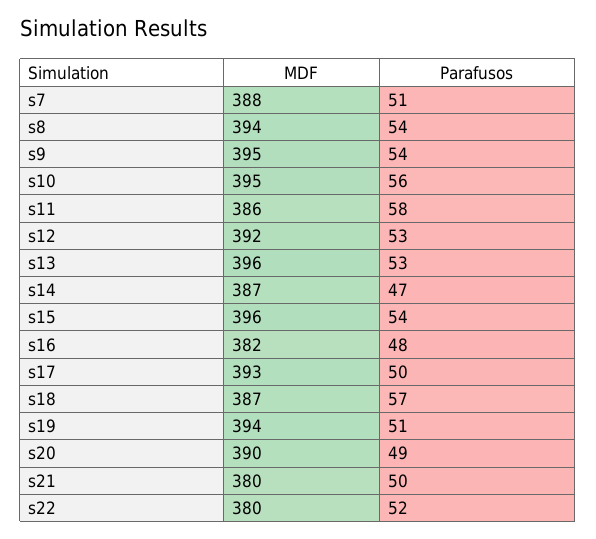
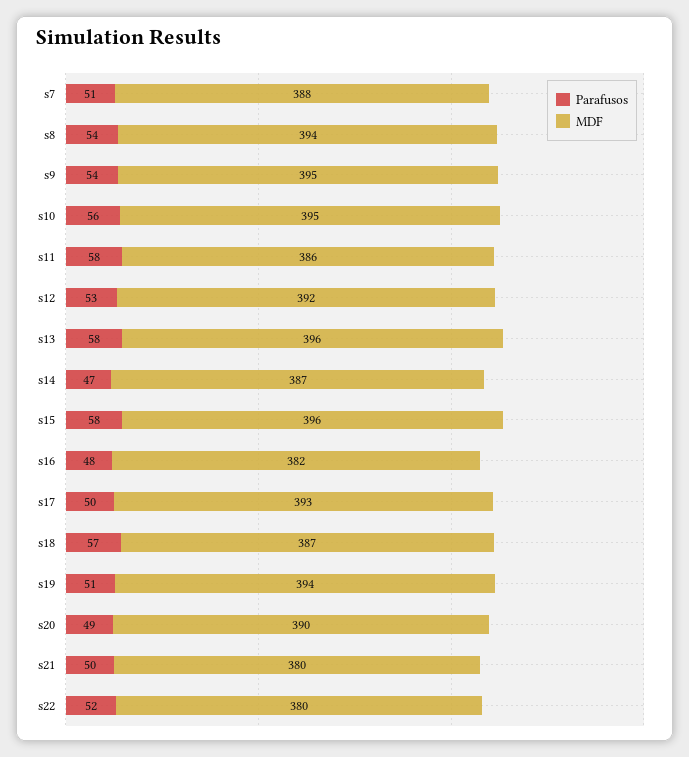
  {
    "MDF": {
      "s7": 388,
      "s8": 394,
      "s9": 395,
      "s10": 395,
      "s11": 386,
      "s12": 392,
      "s13": 396,
      "s14": 387,
      "s15": 396,
      "s16": 382,
      "s17": 393,
      "s18": 387,
      "s19": 394,
      "s20": 390,
      "s21": 380,
      "s22": 380
    },
    "Parafusos": {
      "s7": 51,
      "s8": 54,
      "s9": 54,
      "s10": 56,
      "s11": 58,
      "s12": 53,
-     "s13": 53,
+     "s13": 58,
      "s14": 47,
-     "s15": 54,
+     "s15": 58,
      "s16": 48,
      "s17": 50,
      "s18": 57,
      "s19": 51,
      "s20": 49,
      "s21": 50,
      "s22": 52
    }
  }

